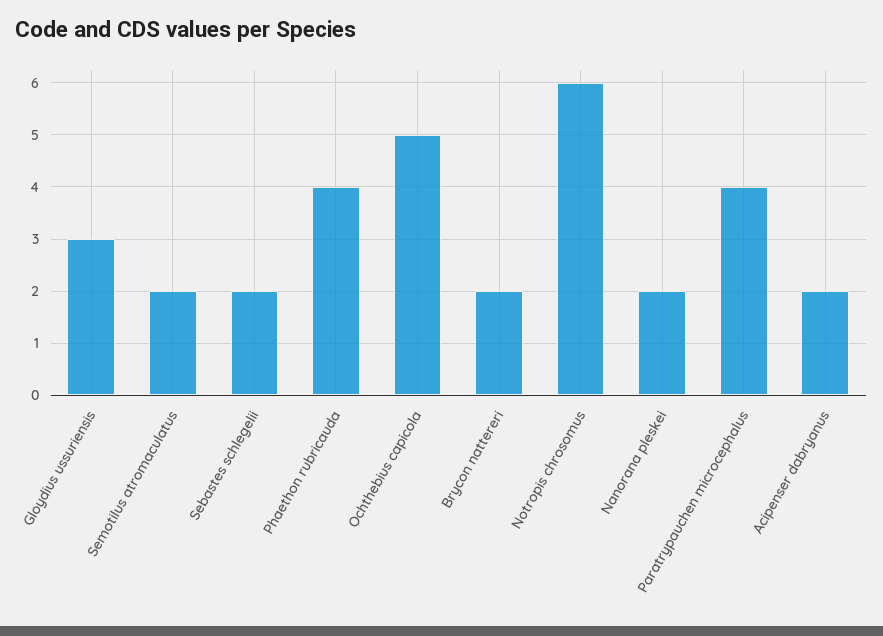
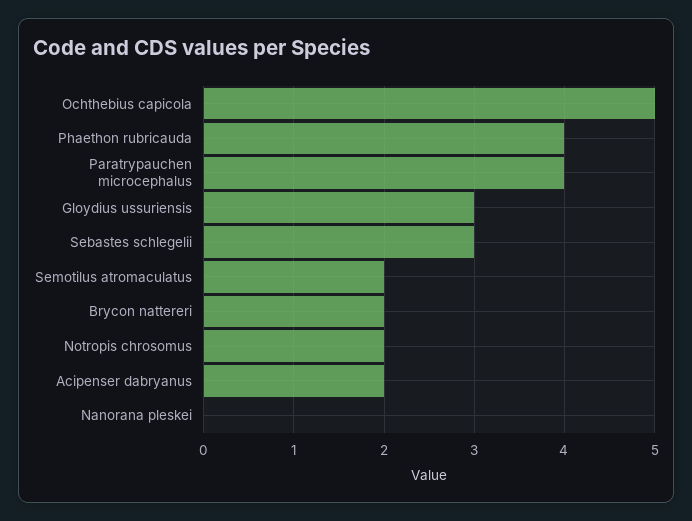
  {
    "Gloydius ussuriensis": 3,
    "Semotilus atromaculatus": 2,
-   "Sebastes schlegelii": 2,
+   "Sebastes schlegelii": 3,
    "Phaethon rubricauda": 4,
    "Ochthebius capicola": 5,
    "Brycon nattereri": 2,
-   "Notropis chrosomus": 6,
+   "Notropis chrosomus": 2,
-   "Nanorana pleskei": 2,
+   "Nanorana pleskei": 0,
    "Paratrypauchen microcephalus": 4,
    "Acipenser dabryanus": 2
  }

